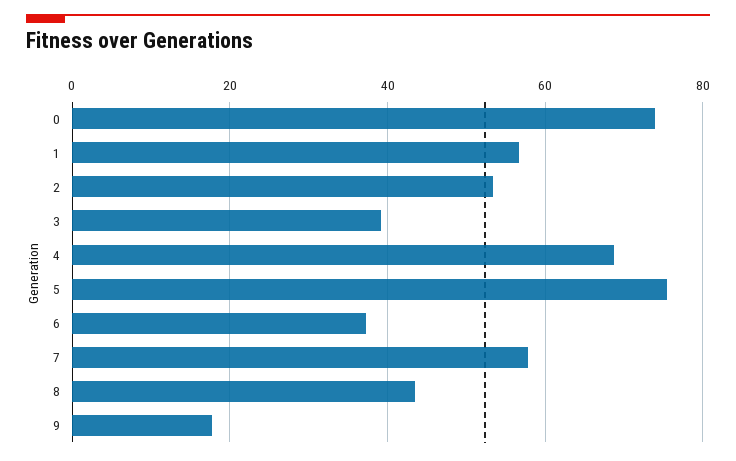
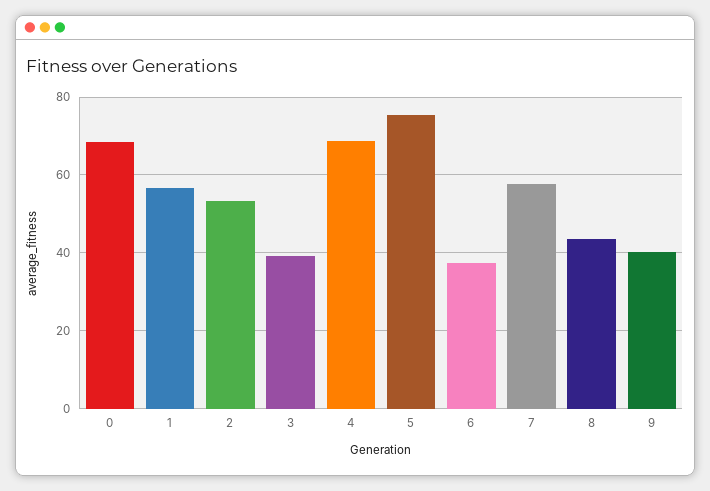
  {
-   "0": 74,
+   "0": 68,
    "1": 56,
    "2": 54,
    "3": 40,
    "4": 68,
    "5": 76,
    "6": 38,
    "7": 58,
    "8": 44,
-   "9": 18
+   "9": 40
  }

